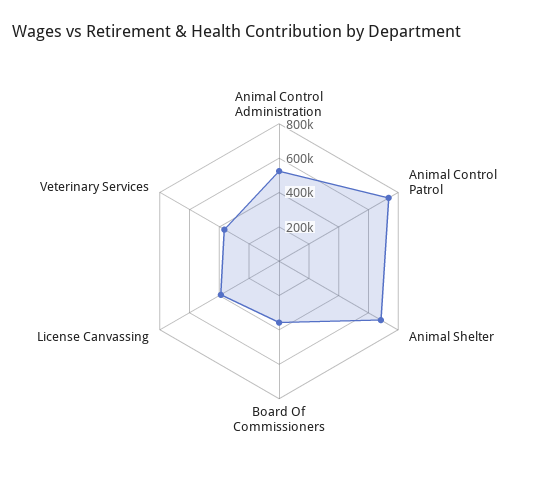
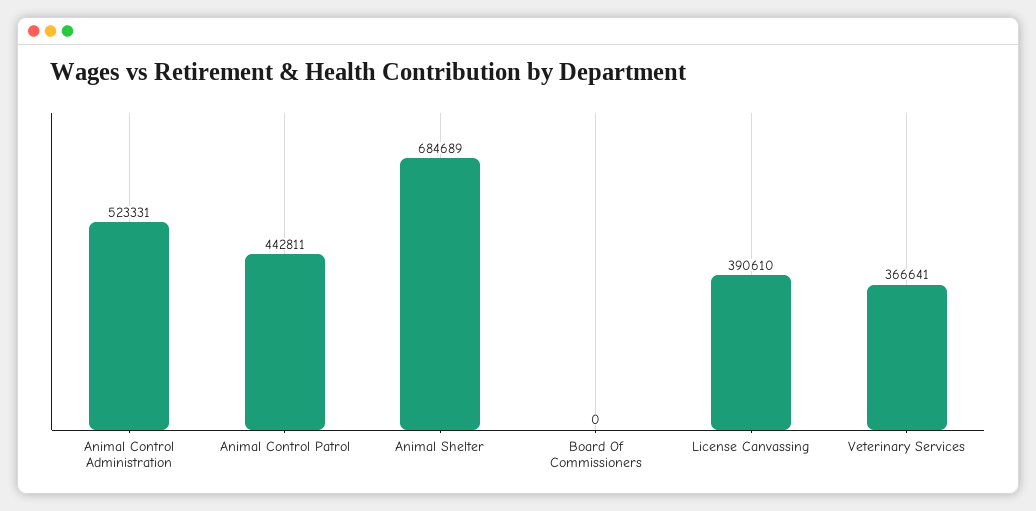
  {
    "Animal Control Administration": 523331,
-   "Animal Control Patrol": 750000,
+   "Animal Control Patrol": 442811,
    "Animal Shelter": 684689,
-   "Board Of Commissioners": 350000,
+   "Board Of Commissioners": 0,
    "License Canvassing": 390610,
    "Veterinary Services": 366641
  }

